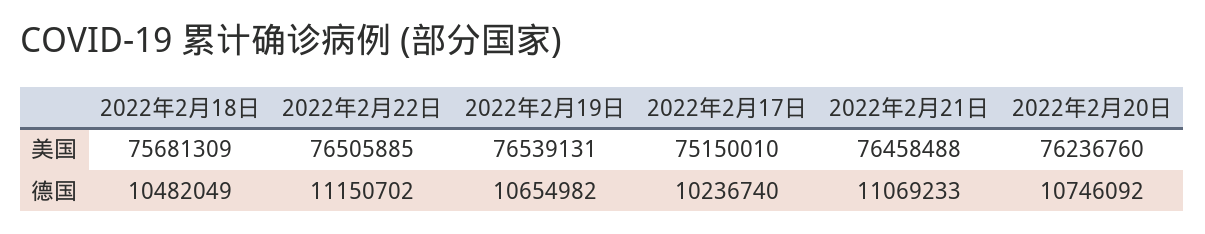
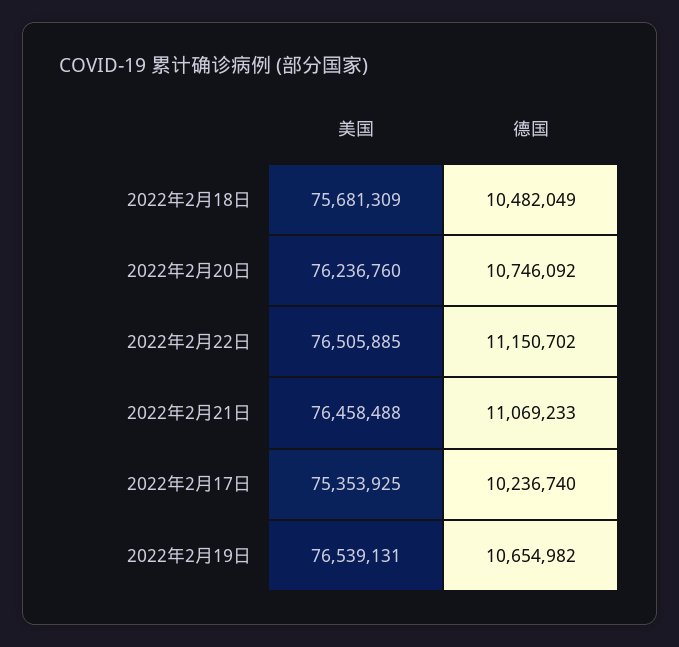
  {
    "2022年2月18日": {
      "美国": 75681309,
      "德国": 10482049
    },
    "2022年2月22日": {
      "美国": 76505885,
      "德国": 11150702
    },
    "2022年2月19日": {
      "美国": 76539131,
      "德国": 10654982
    },
    "2022年2月17日": {
-     "美国": 75150010,
+     "美国": 75353925,
      "德国": 10236740
    },
    "2022年2月21日": {
      "美国": 76458488,
      "德国": 11069233
    },
    "2022年2月20日": {
      "美国": 76236760,
      "德国": 10746092
    }
  }

